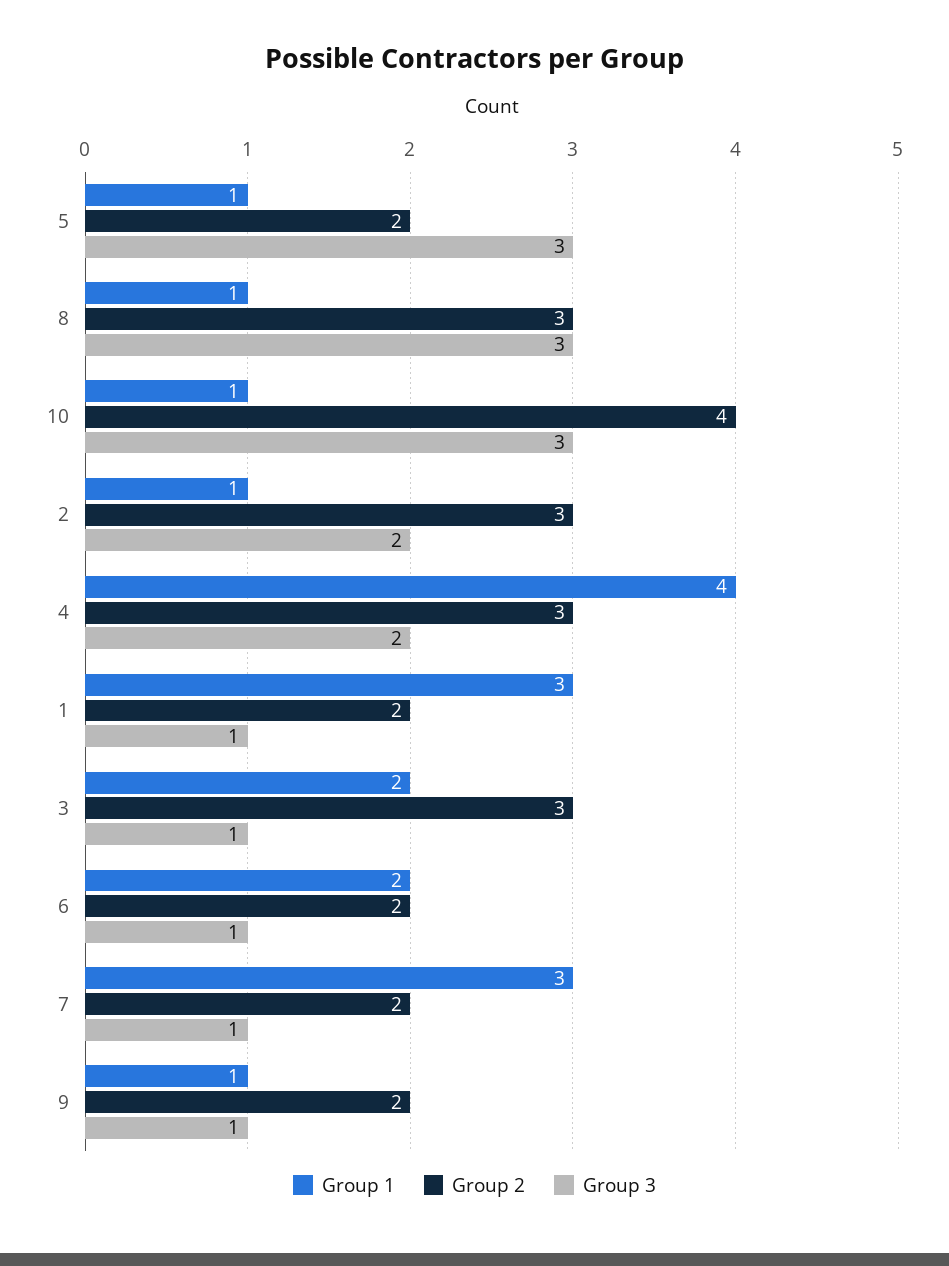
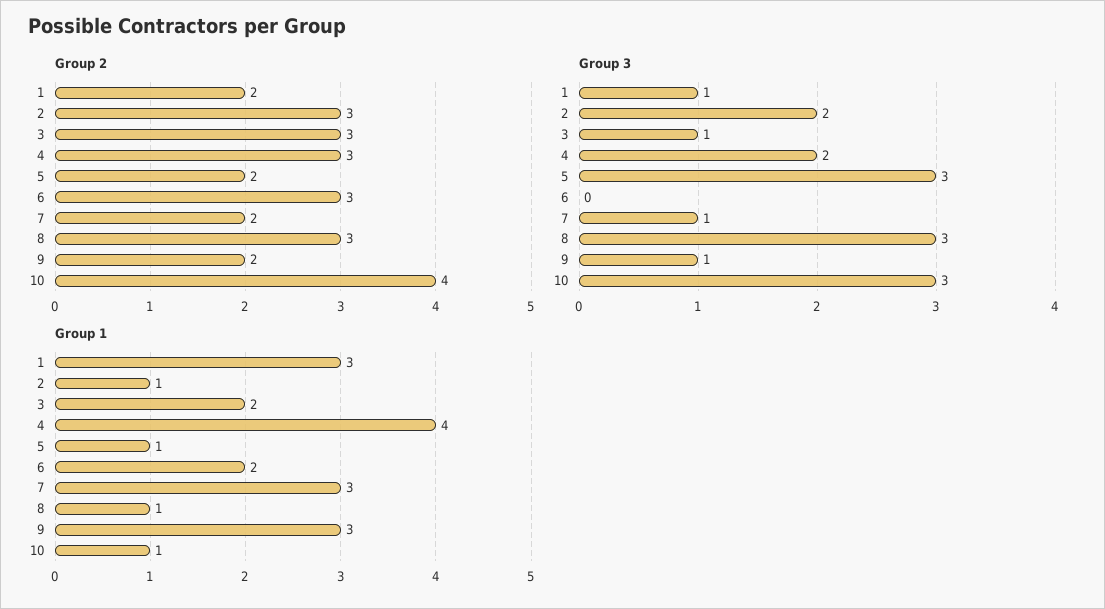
  {
    "Group 1": {
      "5": 1,
      "8": 1,
      "10": 1,
      "2": 1,
      "4": 4,
      "1": 3,
      "3": 2,
      "6": 2,
      "7": 3,
-     "9": 1
+     "9": 3
    },
    "Group 2": {
      "5": 2,
      "8": 3,
      "10": 4,
      "2": 3,
      "4": 3,
      "1": 2,
      "3": 3,
-     "6": 2,
+     "6": 3,
      "7": 2,
      "9": 2
    },
    "Group 3": {
      "5": 3,
      "8": 3,
      "10": 3,
      "2": 2,
      "4": 2,
      "1": 1,
      "3": 1,
-     "6": 1,
+     "6": 0,
      "7": 1,
      "9": 1
    }
  }

